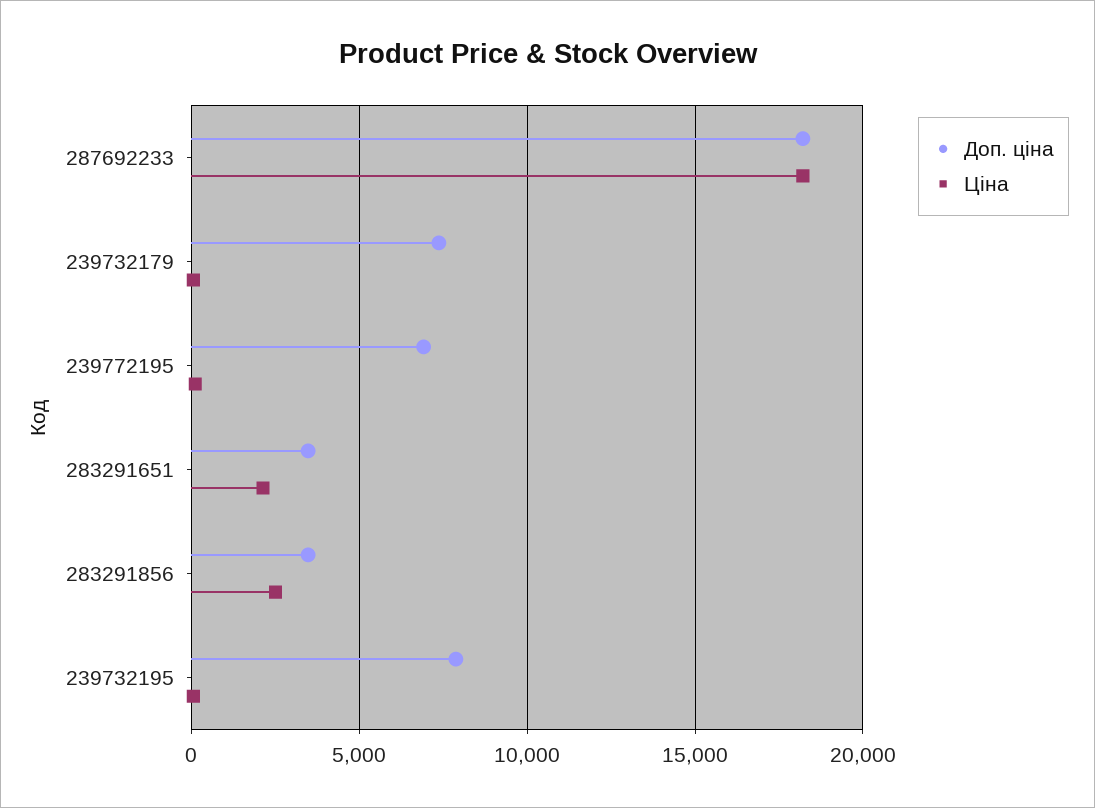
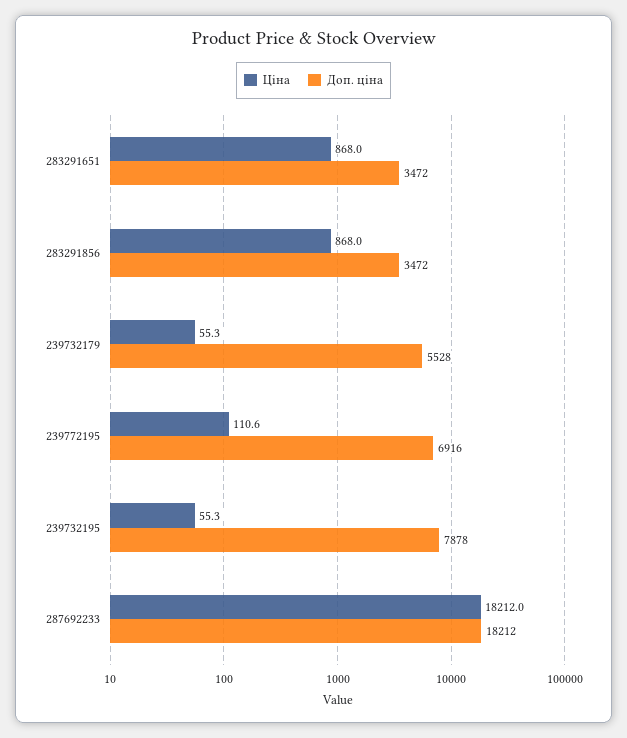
  {
    "Доп. ціна": {
      "287692233": 18212,
-     "239732179": 7500,
+     "239732179": 5528,
      "239772195": 6916,
      "283291651": 3472,
      "283291856": 3472,
      "239732195": 7878
    },
    "Ціна": {
      "287692233": 18212,
      "239732179": 55.3,
      "239772195": 110.6,
-     "283291651": 2000,
+     "283291651": 868,
-     "283291856": 2500,
+     "283291856": 868,
      "239732195": 55.3
    }
  }

